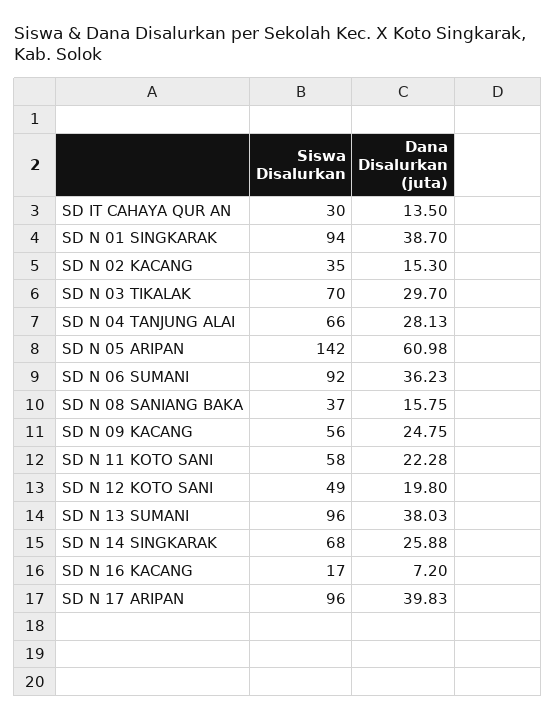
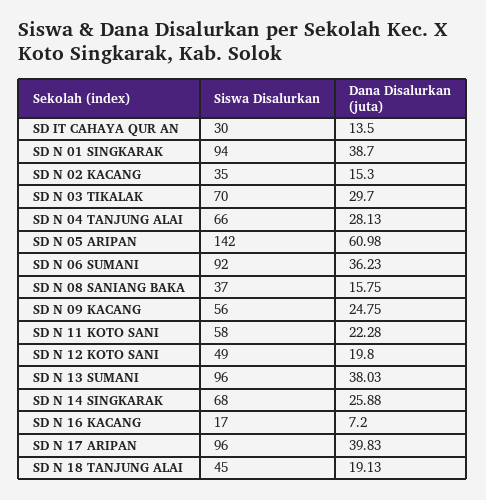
  {
    "Siswa Disalurkan": {
      "SD IT CAHAYA QUR AN": 30,
      "SD N 01 SINGKARAK": 94,
      "SD N 02 KACANG": 35,
      "SD N 03 TIKALAK": 70,
      "SD N 04 TANJUNG ALAI": 66,
      "SD N 05 ARIPAN": 142,
      "SD N 06 SUMANI": 92,
      "SD N 08 SANIANG BAKA": 37,
      "SD N 09 KACANG": 56,
      "SD N 11 KOTO SANI": 58,
      "SD N 12 KOTO SANI": 49,
      "SD N 13 SUMANI": 96,
      "SD N 14 SINGKARAK": 68,
      "SD N 16 KACANG": 17,
-     "SD N 17 ARIPAN": 96
+     "SD N 17 ARIPAN": 96,
+     "SD N 18 TANJUNG ALAI": 45
    },
    "Dana Disalurkan (juta)": {
      "SD IT CAHAYA QUR AN": 13.5,
      "SD N 01 SINGKARAK": 38.7,
      "SD N 02 KACANG": 15.3,
      "SD N 03 TIKALAK": 29.7,
      "SD N 04 TANJUNG ALAI": 28.13,
      "SD N 05 ARIPAN": 60.98,
      "SD N 06 SUMANI": 36.23,
      "SD N 08 SANIANG BAKA": 15.75,
      "SD N 09 KACANG": 24.75,
      "SD N 11 KOTO SANI": 22.28,
      "SD N 12 KOTO SANI": 19.8,
      "SD N 13 SUMANI": 38.03,
      "SD N 14 SINGKARAK": 25.88,
      "SD N 16 KACANG": 7.2,
-     "SD N 17 ARIPAN": 39.83
+     "SD N 17 ARIPAN": 39.83,
+     "SD N 18 TANJUNG ALAI": 19.13
    }
  }

